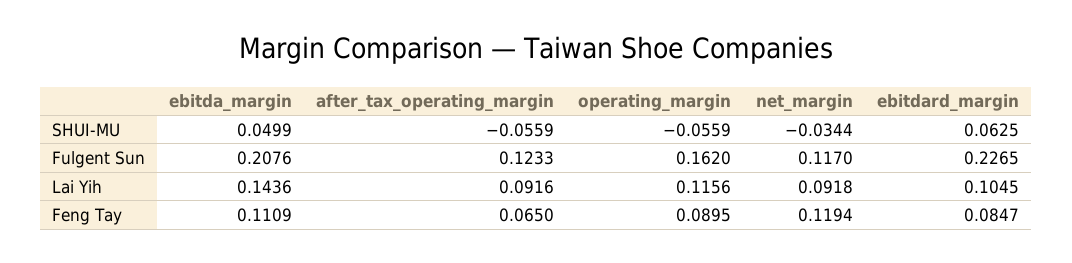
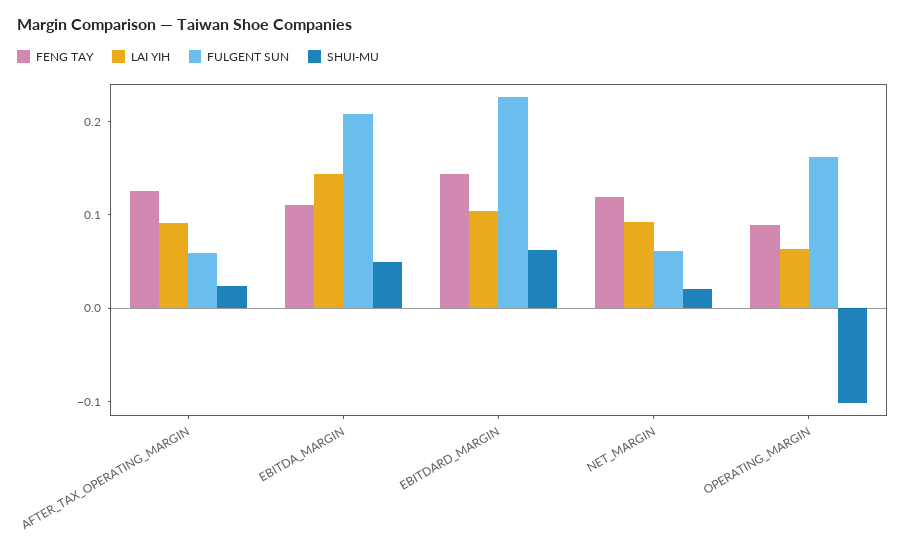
  {
    "SHUI-MU": {
      "ebitda_margin": 0.0499,
-     "after_tax_operating_margin": -0.0559,
+     "after_tax_operating_margin": 0.02,
-     "operating_margin": -0.0559,
+     "operating_margin": -0.1,
-     "net_margin": -0.0344,
+     "net_margin": 0.02,
      "ebitdard_margin": 0.0625
    },
    "Fulgent Sun": {
      "ebitda_margin": 0.2076,
-     "after_tax_operating_margin": 0.1233,
+     "after_tax_operating_margin": 0.06,
      "operating_margin": 0.162,
-     "net_margin": 0.117,
+     "net_margin": 0.06,
      "ebitdard_margin": 0.2265
    },
    "Lai Yih": {
      "ebitda_margin": 0.1436,
      "after_tax_operating_margin": 0.0916,
-     "operating_margin": 0.1156,
+     "operating_margin": 0.06,
      "net_margin": 0.0918,
      "ebitdard_margin": 0.1045
    },
    "Feng Tay": {
      "ebitda_margin": 0.1109,
-     "after_tax_operating_margin": 0.065,
+     "after_tax_operating_margin": 0.12,
      "operating_margin": 0.0895,
      "net_margin": 0.1194,
-     "ebitdard_margin": 0.0847
+     "ebitdard_margin": 0.14
    }
  }

